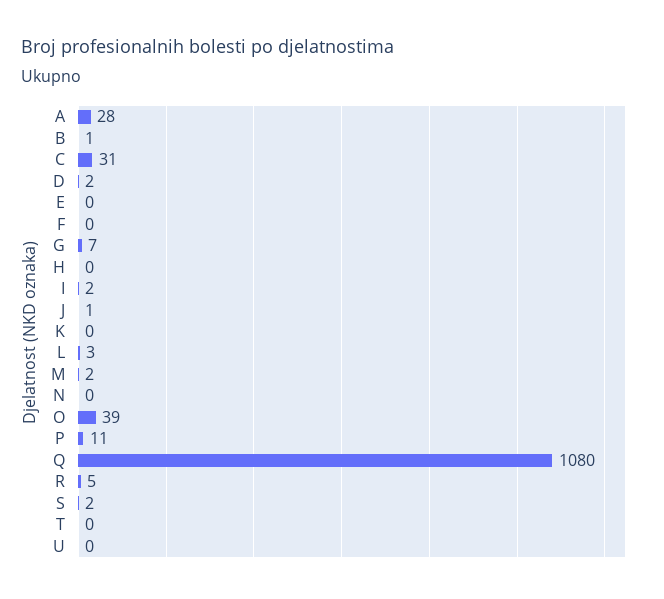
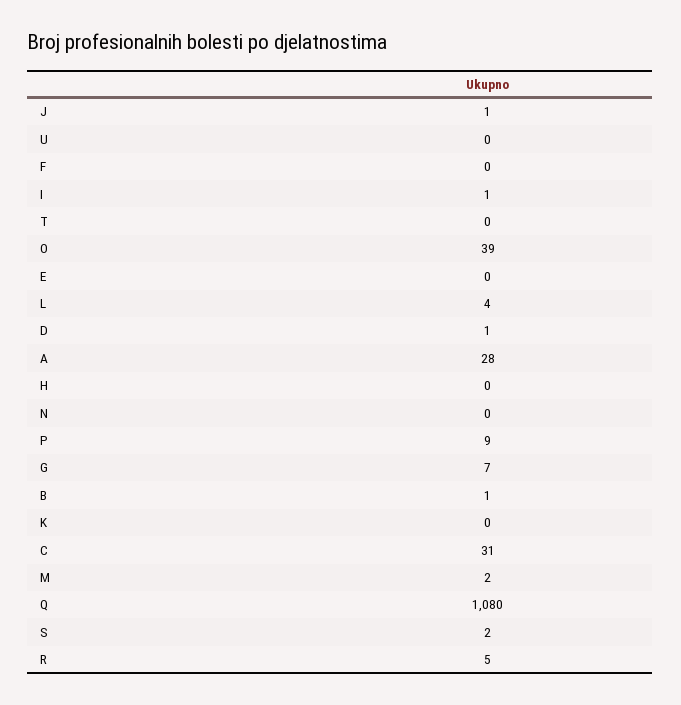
  {
    "A": 28,
    "B": 1,
    "C": 31,
-   "D": 2,
+   "D": 1,
    "E": 0,
    "F": 0,
    "G": 7,
    "H": 0,
-   "I": 2,
+   "I": 1,
    "J": 1,
    "K": 0,
-   "L": 3,
+   "L": 4,
    "M": 2,
    "N": 0,
    "O": 39,
-   "P": 11,
+   "P": 9,
    "Q": 1080,
    "R": 5,
    "S": 2,
    "T": 0,
    "U": 0
  }

